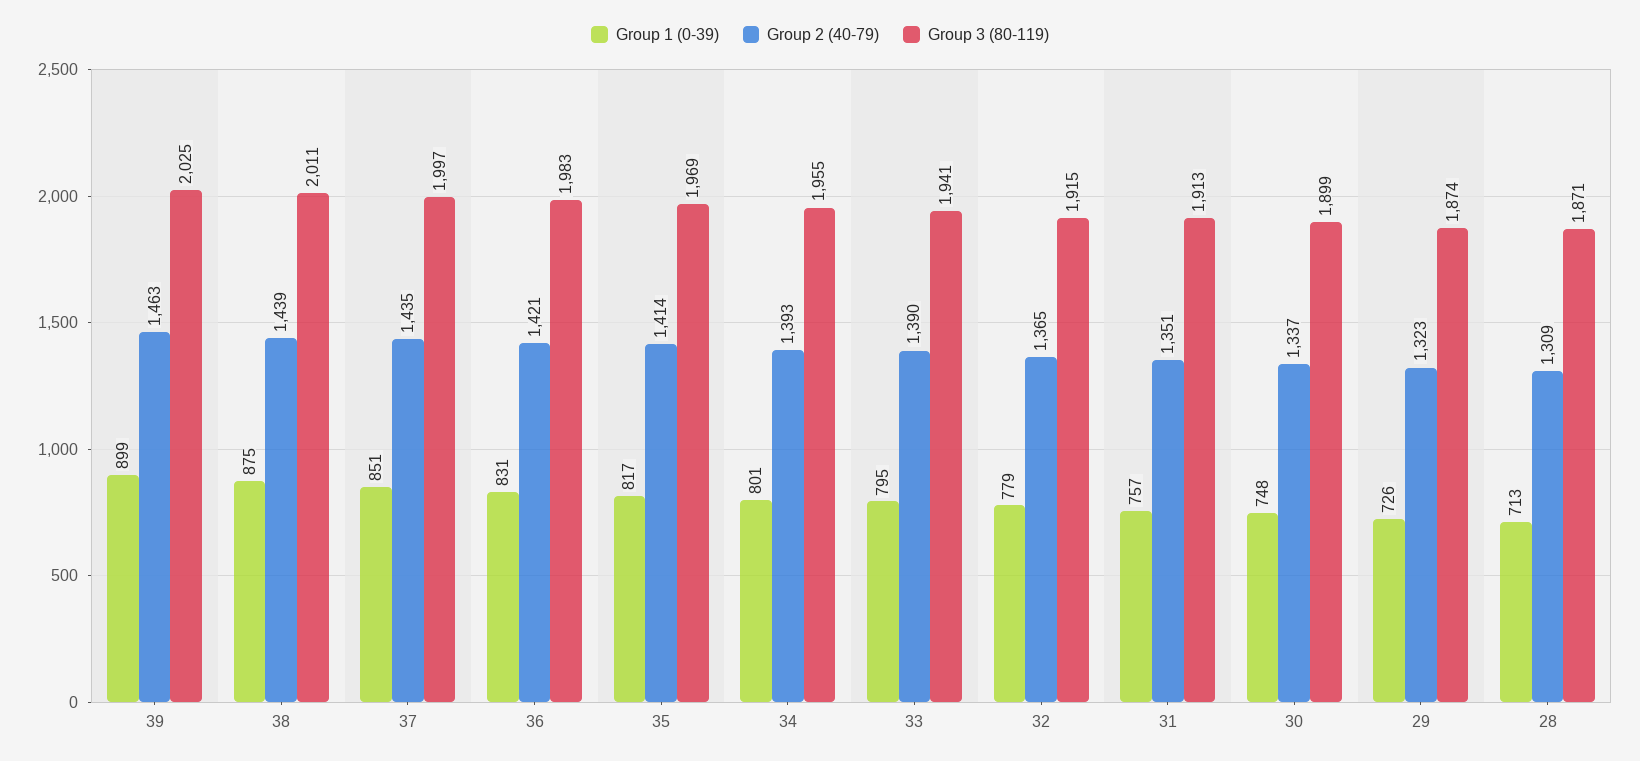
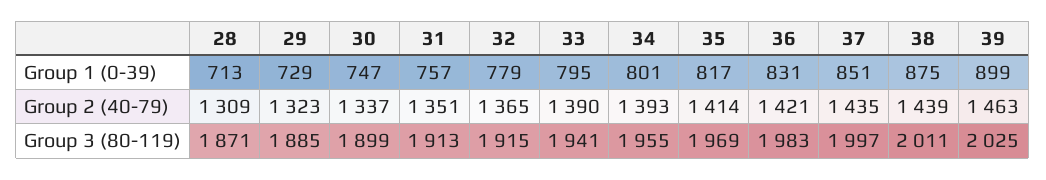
  {
    "Group 1 (0-39)": {
      "39": 899,
      "38": 875,
      "37": 851,
      "36": 831,
      "35": 817,
      "34": 801,
      "33": 795,
      "32": 779,
      "31": 757,
-     "30": 748,
+     "30": 747,
-     "29": 726,
+     "29": 729,
      "28": 713
    },
    "Group 2 (40-79)": {
      "39": 1463,
      "38": 1439,
      "37": 1435,
      "36": 1421,
      "35": 1414,
      "34": 1393,
      "33": 1390,
      "32": 1365,
      "31": 1351,
      "30": 1337,
      "29": 1323,
      "28": 1309
    },
    "Group 3 (80-119)": {
      "39": 2025,
      "38": 2011,
      "37": 1997,
      "36": 1983,
      "35": 1969,
      "34": 1955,
      "33": 1941,
      "32": 1915,
      "31": 1913,
      "30": 1899,
-     "29": 1874,
+     "29": 1885,
      "28": 1871
    }
  }

